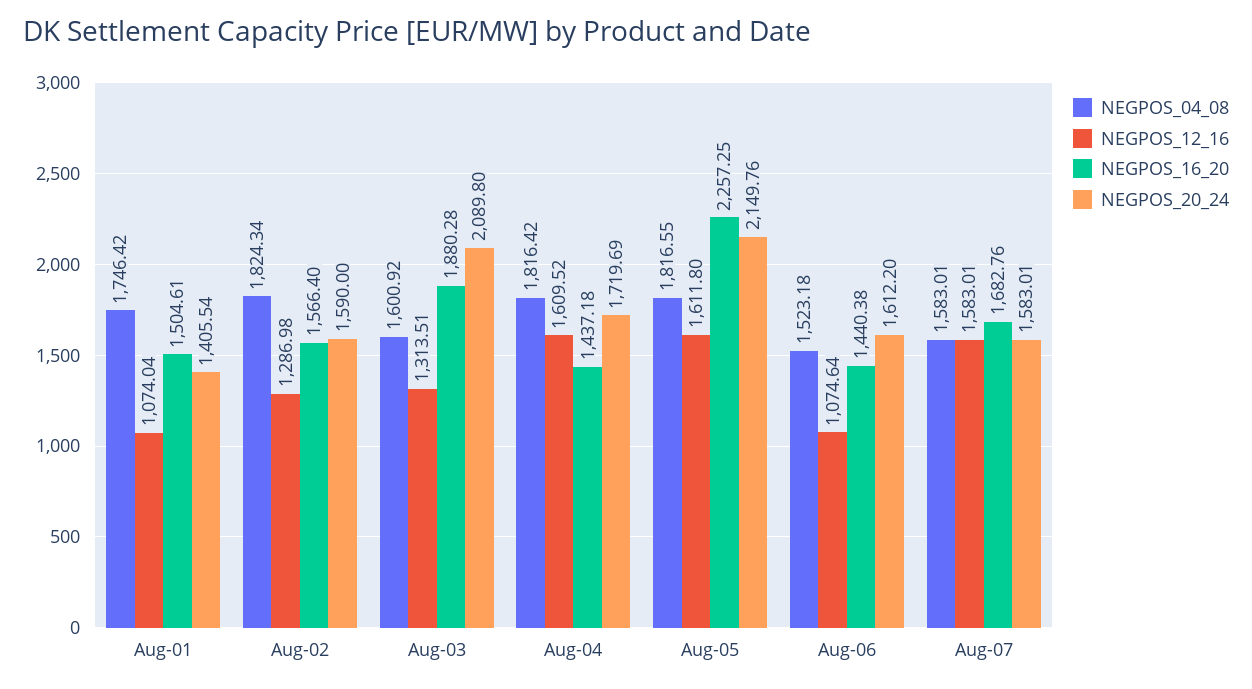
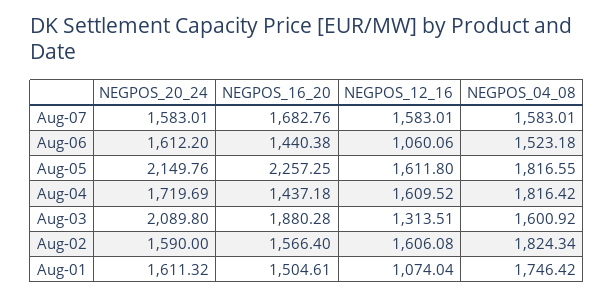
  {
    "NEGPOS_04_08": {
      "Aug-01": 1746.42,
      "Aug-02": 1824.34,
      "Aug-03": 1600.92,
      "Aug-04": 1816.42,
      "Aug-05": 1816.55,
      "Aug-06": 1523.18,
      "Aug-07": 1583.01
    },
    "NEGPOS_12_16": {
      "Aug-01": 1074.04,
-     "Aug-02": 1286.98,
+     "Aug-02": 1606.08,
      "Aug-03": 1313.51,
      "Aug-04": 1609.52,
      "Aug-05": 1611.8,
-     "Aug-06": 1074.64,
+     "Aug-06": 1060.06,
      "Aug-07": 1583.01
    },
    "NEGPOS_16_20": {
      "Aug-01": 1504.61,
      "Aug-02": 1566.4,
      "Aug-03": 1880.28,
      "Aug-04": 1437.18,
      "Aug-05": 2257.25,
      "Aug-06": 1440.38,
      "Aug-07": 1682.76
    },
    "NEGPOS_20_24": {
-     "Aug-01": 1405.54,
+     "Aug-01": 1611.32,
      "Aug-02": 1590,
      "Aug-03": 2089.8,
      "Aug-04": 1719.69,
      "Aug-05": 2149.76,
      "Aug-06": 1612.2,
      "Aug-07": 1583.01
    }
  }

